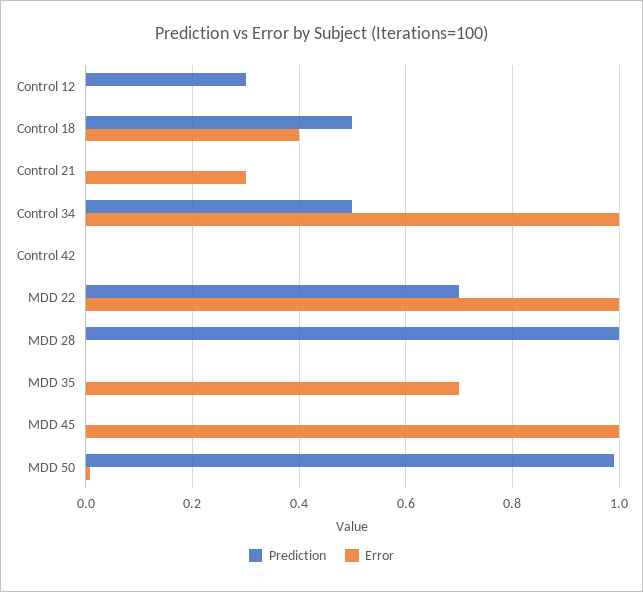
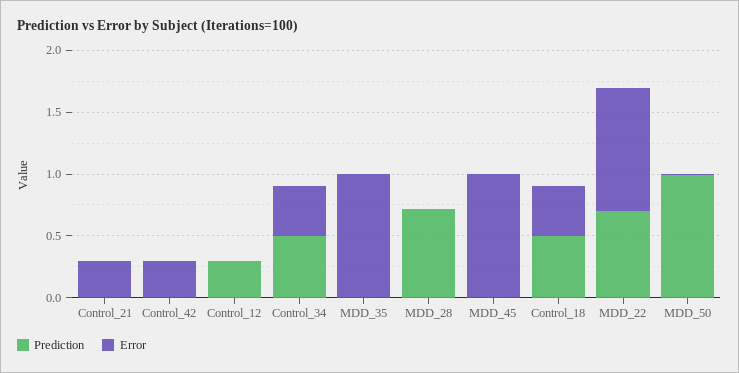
  {
    "Prediction": {
      "Control 12": 0.3,
      "Control 18": 0.5,
      "Control 21": 0,
      "Control 34": 0.5,
      "Control 42": 0,
      "MDD 22": 0.7,
-     "MDD 28": 1,
+     "MDD 28": 0.7,
      "MDD 35": 0,
      "MDD 45": 0,
      "MDD 50": 1
    },
    "Error": {
      "Control 12": 0,
      "Control 18": 0.4,
      "Control 21": 0.3,
-     "Control 34": 1,
+     "Control 34": 0.4,
-     "Control 42": 0,
+     "Control 42": 0.3,
      "MDD 22": 1,
      "MDD 28": 0,
-     "MDD 35": 0.7,
+     "MDD 35": 1,
      "MDD 45": 1,
      "MDD 50": 0
    }
  }

